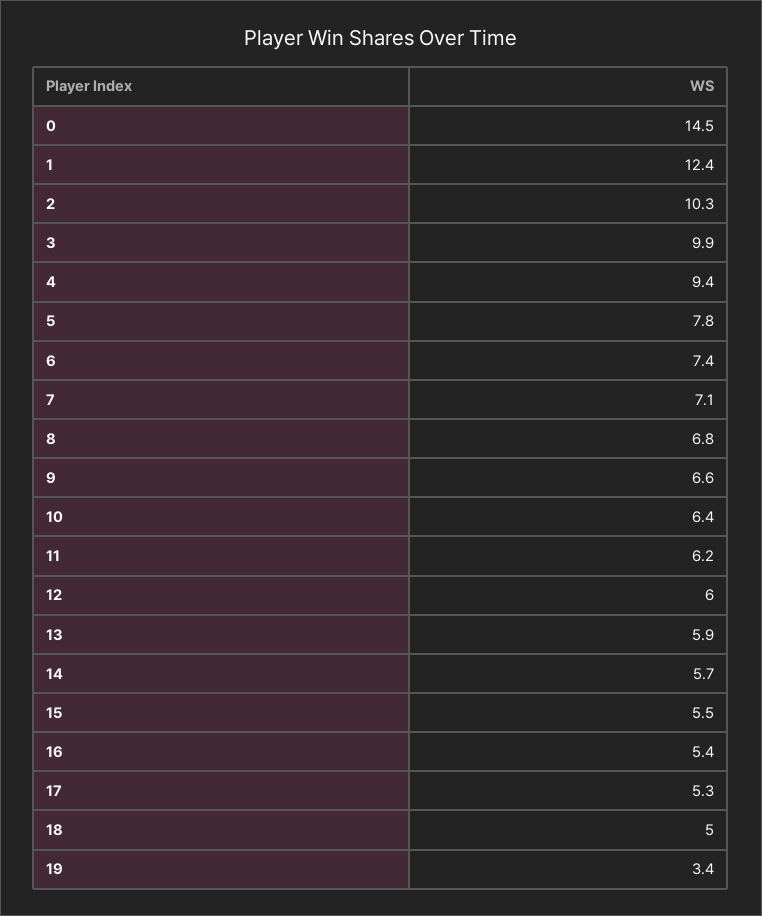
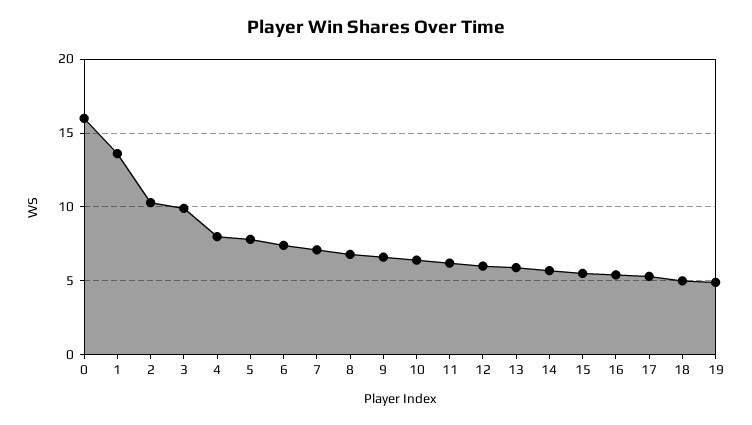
  {
-   "0": 14.5,
+   "0": 16,
-   "1": 12.4,
+   "1": 13.5,
    "2": 10.3,
    "3": 9.9,
-   "4": 9.4,
+   "4": 8,
    "5": 7.8,
    "6": 7.4,
    "7": 7.1,
    "8": 6.8,
    "9": 6.6,
    "10": 6.4,
    "11": 6.2,
    "12": 6,
    "13": 5.9,
    "14": 5.7,
    "15": 5.5,
    "16": 5.4,
    "17": 5.3,
    "18": 5,
-   "19": 3.4
+   "19": 5
  }

